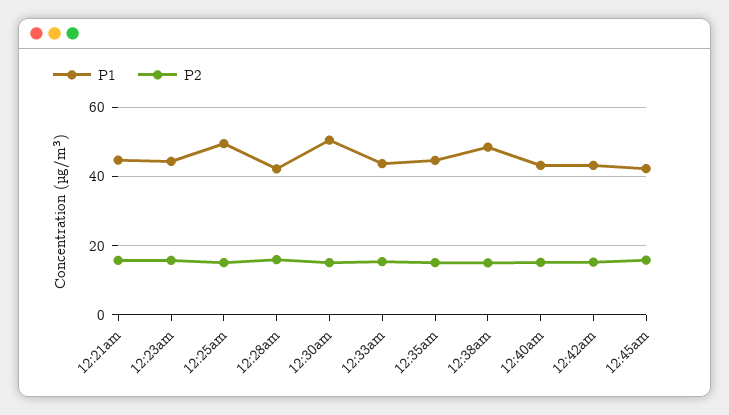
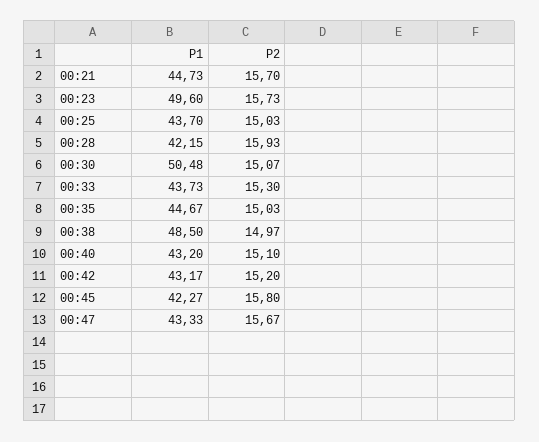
  {
    "P1": {
      "12:21am": 44.73,
-     "12:23am": 44,
+     "12:23am": 49.6,
-     "12:25am": 50,
+     "12:25am": 43.7,
      "12:28am": 42.15,
      "12:30am": 50.48,
      "12:33am": 43.73,
      "12:35am": 44.67,
      "12:38am": 48.5,
      "12:40am": 43.2,
      "12:42am": 43.17,
-     "12:45am": 42.27
+     "12:45am": 42.27,
+     "00:47": 43.33
    },
    "P2": {
      "12:21am": 15.7,
      "12:23am": 15.73,
      "12:25am": 15.03,
      "12:28am": 15.93,
      "12:30am": 15.07,
      "12:33am": 15.3,
      "12:35am": 15.03,
      "12:38am": 14.97,
      "12:40am": 15.1,
      "12:42am": 15.2,
-     "12:45am": 15.8
+     "12:45am": 15.8,
+     "00:47": 15.67
    }
  }

